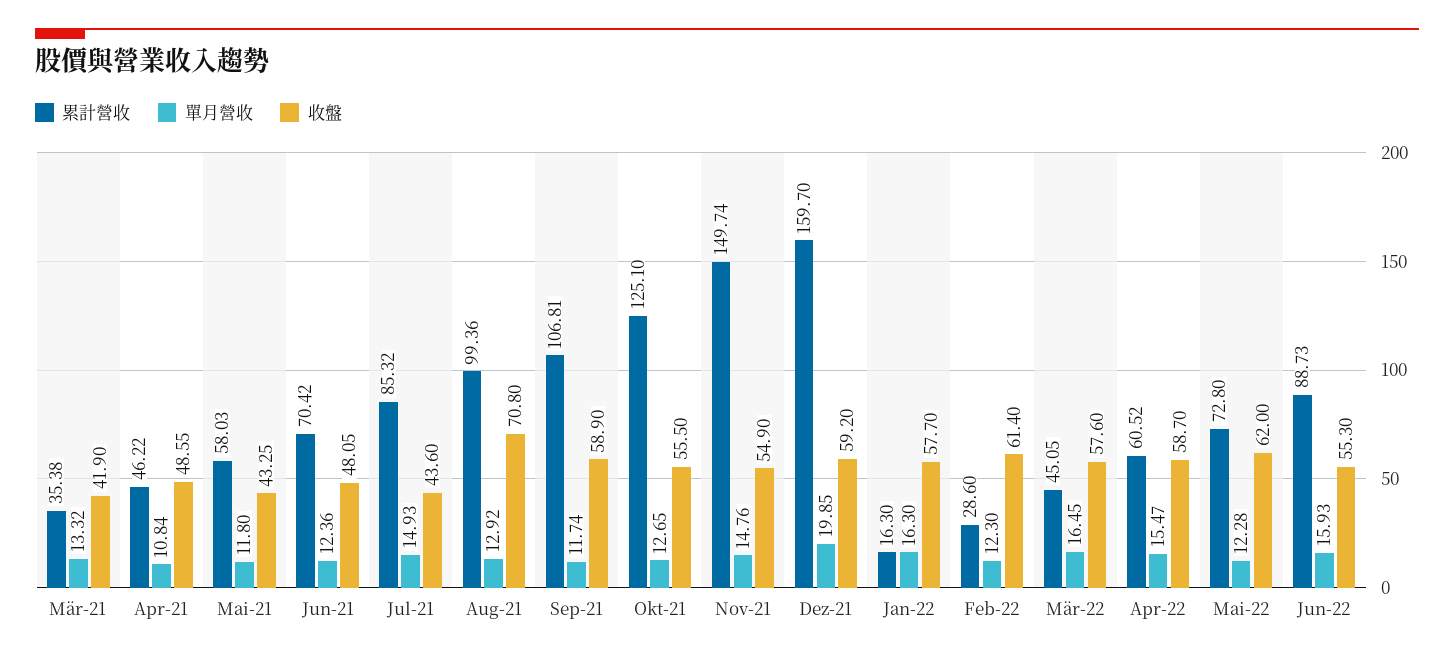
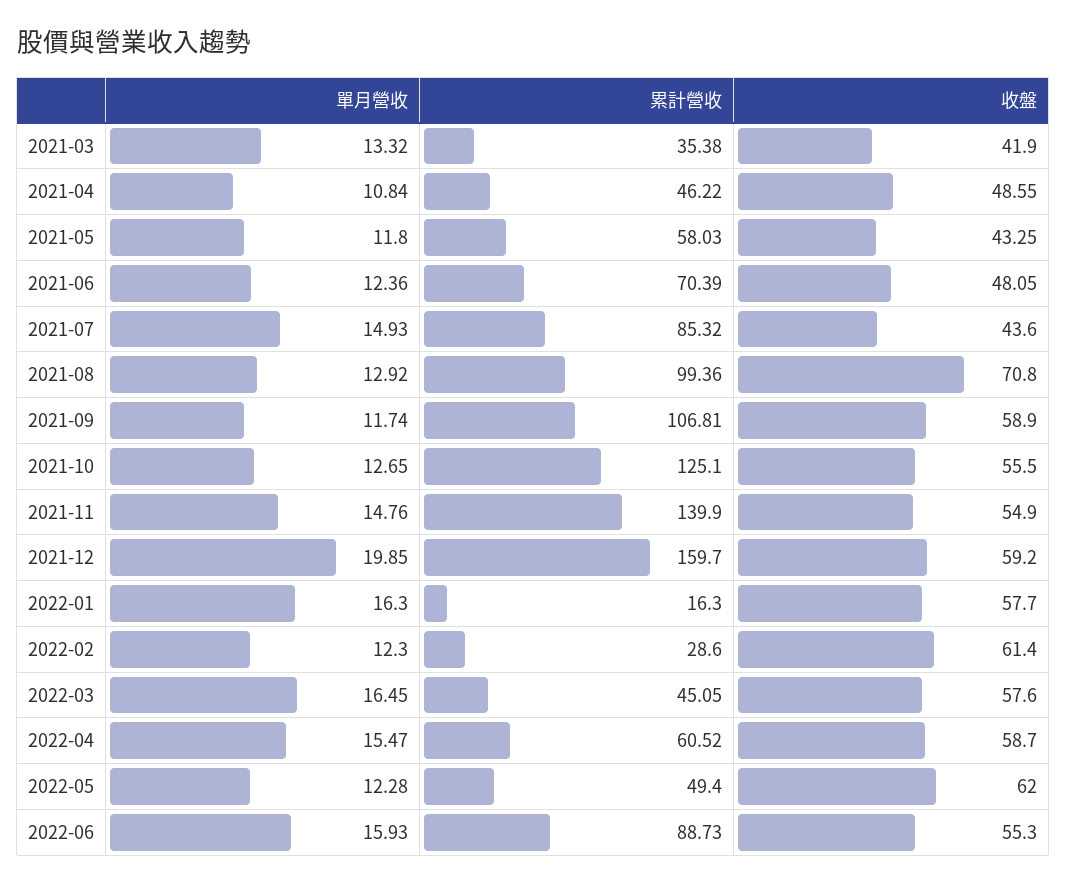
  {
    "累計營收": {
      "Mär-21": 35.38,
      "Apr-21": 46.22,
      "Mai-21": 58.03,
-     "Jun-21": 70.42,
+     "Jun-21": 70.39,
      "Jul-21": 85.32,
      "Aug-21": 99.36,
      "Sep-21": 106.81,
      "Okt-21": 125.1,
-     "Nov-21": 149.74,
+     "Nov-21": 139.9,
      "Dez-21": 159.7,
      "Jan-22": 16.3,
      "Feb-22": 28.6,
      "Mär-22": 45.05,
      "Apr-22": 60.52,
-     "Mai-22": 72.8,
+     "Mai-22": 49.4,
      "Jun-22": 88.73
    },
    "單月營收": {
      "Mär-21": 13.32,
      "Apr-21": 10.84,
      "Mai-21": 11.8,
      "Jun-21": 12.36,
      "Jul-21": 14.93,
      "Aug-21": 12.92,
      "Sep-21": 11.74,
      "Okt-21": 12.65,
      "Nov-21": 14.76,
      "Dez-21": 19.85,
      "Jan-22": 16.3,
      "Feb-22": 12.3,
      "Mär-22": 16.45,
      "Apr-22": 15.47,
      "Mai-22": 12.28,
      "Jun-22": 15.93
    },
    "收盤": {
      "Mär-21": 41.9,
      "Apr-21": 48.55,
      "Mai-21": 43.25,
      "Jun-21": 48.05,
      "Jul-21": 43.6,
      "Aug-21": 70.8,
      "Sep-21": 58.9,
      "Okt-21": 55.5,
      "Nov-21": 54.9,
      "Dez-21": 59.2,
      "Jan-22": 57.7,
      "Feb-22": 61.4,
      "Mär-22": 57.6,
      "Apr-22": 58.7,
      "Mai-22": 62,
      "Jun-22": 55.3
    }
  }

